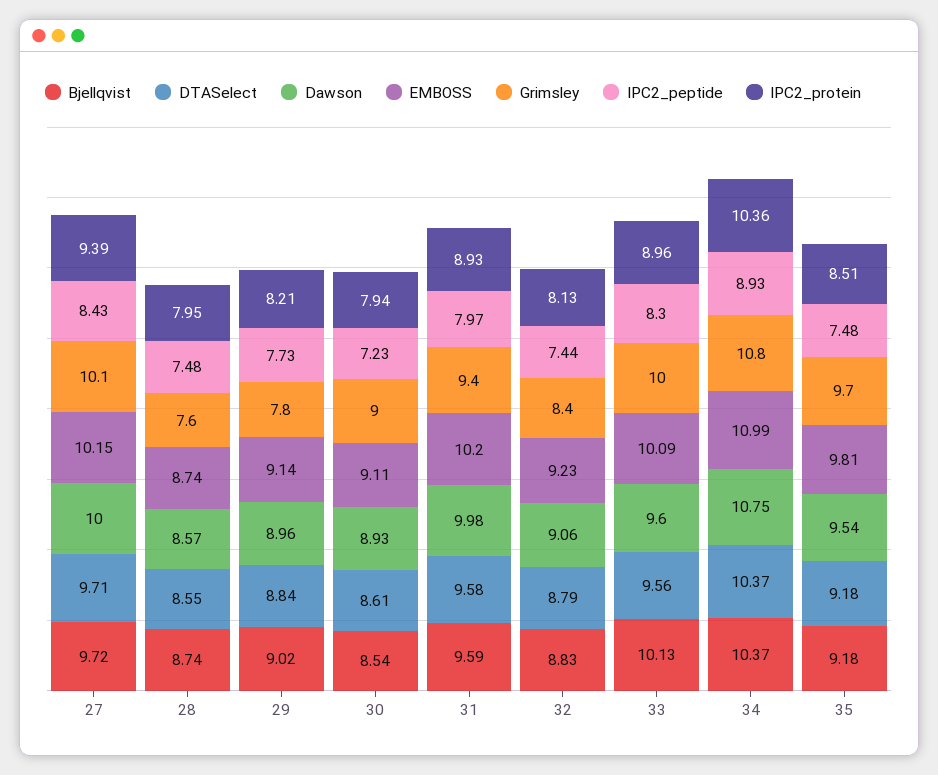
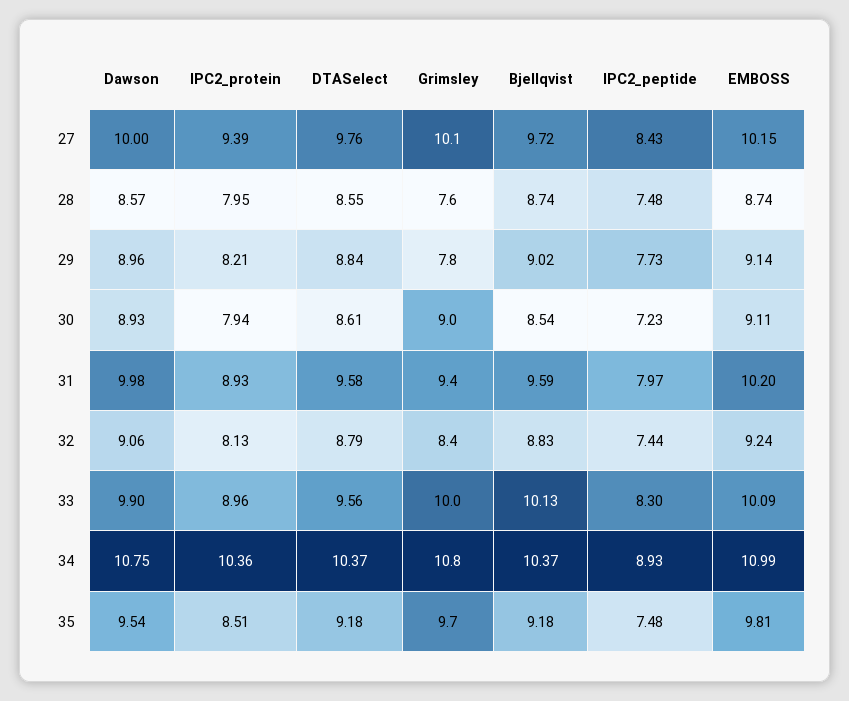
  {
    "Bjellqvist": {
      "27": 9.72,
      "28": 8.74,
      "29": 9.02,
      "30": 8.54,
      "31": 9.59,
      "32": 8.83,
      "33": 10.13,
      "34": 10.37,
      "35": 9.18
    },
    "DTASelect": {
-     "27": 9.71,
+     "27": 9.76,
      "28": 8.55,
      "29": 8.84,
      "30": 8.61,
      "31": 9.58,
      "32": 8.79,
      "33": 9.56,
      "34": 10.37,
      "35": 9.18
    },
    "Dawson": {
      "27": 10,
      "28": 8.57,
      "29": 8.96,
      "30": 8.93,
      "31": 9.98,
      "32": 9.06,
-     "33": 9.6,
+     "33": 9.9,
      "34": 10.75,
      "35": 9.54
    },
    "EMBOSS": {
      "27": 10.15,
      "28": 8.74,
      "29": 9.14,
      "30": 9.11,
      "31": 10.2,
-     "32": 9.23,
+     "32": 9.24,
      "33": 10.09,
      "34": 10.99,
      "35": 9.81
    },
    "Grimsley": {
      "27": 10.1,
      "28": 7.6,
      "29": 7.8,
      "30": 9,
      "31": 9.4,
      "32": 8.4,
      "33": 10,
      "34": 10.8,
      "35": 9.7
    },
    "IPC2_peptide": {
      "27": 8.43,
      "28": 7.48,
      "29": 7.73,
      "30": 7.23,
      "31": 7.97,
      "32": 7.44,
      "33": 8.3,
      "34": 8.93,
      "35": 7.48
    },
    "IPC2_protein": {
      "27": 9.39,
      "28": 7.95,
      "29": 8.21,
      "30": 7.94,
      "31": 8.93,
      "32": 8.13,
      "33": 8.96,
      "34": 10.36,
      "35": 8.51
    }
  }

